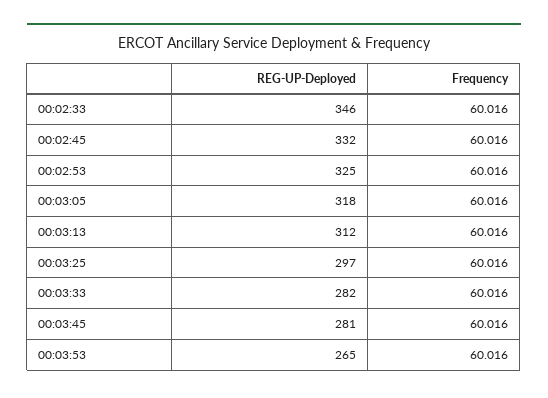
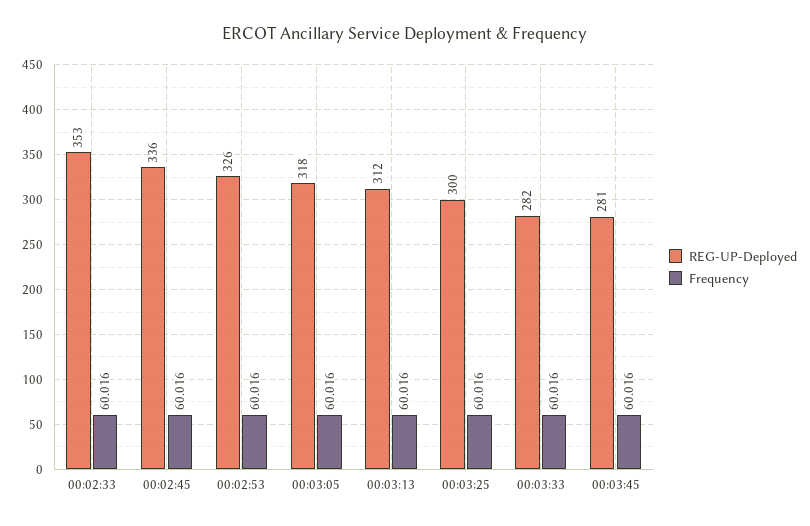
  {
    "REG-UP-Deployed": {
-     "00:02:33": 346,
+     "00:02:33": 353,
-     "00:02:45": 332,
+     "00:02:45": 336,
-     "00:02:53": 325,
+     "00:02:53": 326,
      "00:03:05": 318,
      "00:03:13": 312,
-     "00:03:25": 297,
+     "00:03:25": 300,
      "00:03:33": 282,
-     "00:03:45": 281,
+     "00:03:45": 281
-     "00:03:53": 265
    },
    "Frequency": {
      "00:02:33": 60.016,
      "00:02:45": 60.016,
      "00:02:53": 60.016,
      "00:03:05": 60.016,
      "00:03:13": 60.016,
      "00:03:25": 60.016,
      "00:03:33": 60.016,
-     "00:03:45": 60.016,
+     "00:03:45": 60.016
-     "00:03:53": 60.016
    }
  }

